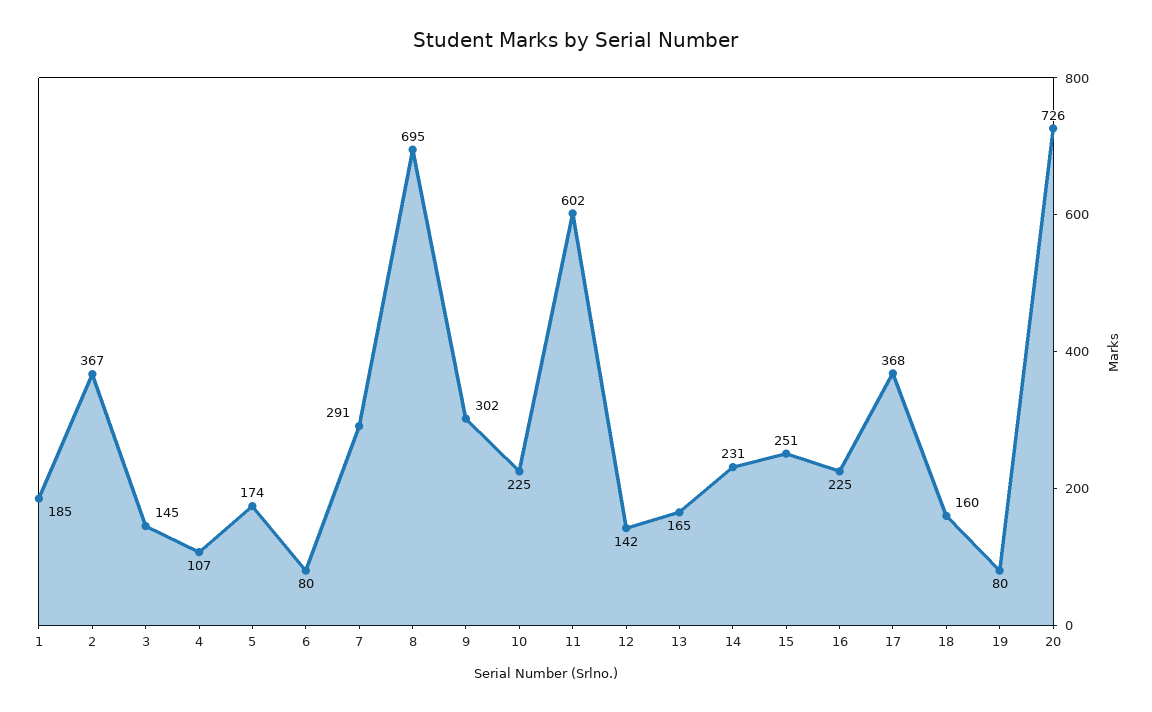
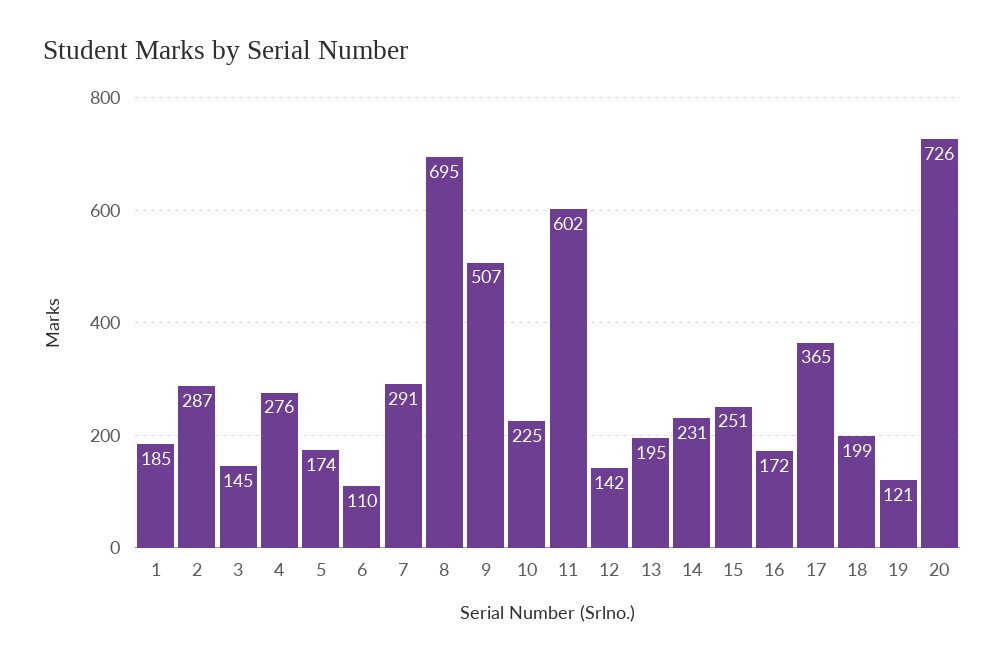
  {
    "1": 185,
-   "2": 367,
+   "2": 287,
    "3": 145,
-   "4": 107,
+   "4": 276,
    "5": 174,
-   "6": 80,
+   "6": 110,
    "7": 291,
    "8": 695,
-   "9": 302,
+   "9": 507,
    "10": 225,
    "11": 602,
    "12": 142,
-   "13": 165,
+   "13": 195,
    "14": 231,
    "15": 251,
-   "16": 225,
+   "16": 172,
-   "17": 368,
+   "17": 365,
-   "18": 160,
+   "18": 199,
-   "19": 80,
+   "19": 121,
    "20": 726
  }

